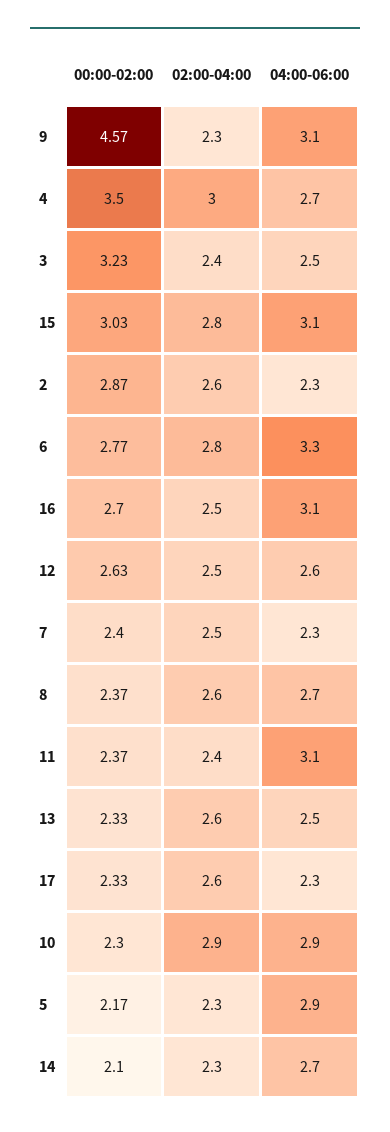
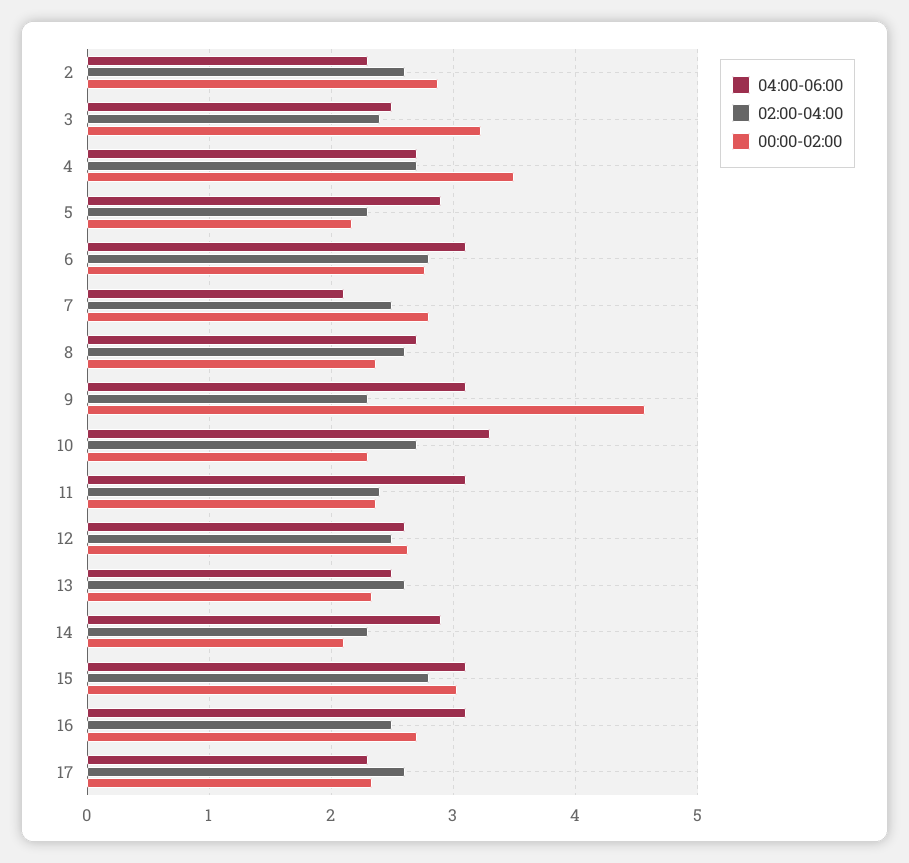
  {
    "00:00-02:00": {
      "9": 4.57,
      "4": 3.5,
      "3": 3.23,
      "15": 3.03,
      "2": 2.87,
      "6": 2.77,
      "16": 2.7,
      "12": 2.63,
-     "7": 2.4,
+     "7": 2.8,
      "8": 2.37,
      "11": 2.37,
      "13": 2.33,
      "17": 2.33,
      "10": 2.3,
      "5": 2.17,
      "14": 2.1
    },
    "02:00-04:00": {
      "9": 2.3,
-     "4": 3,
+     "4": 2.7,
      "3": 2.4,
      "15": 2.8,
      "2": 2.6,
      "6": 2.8,
      "16": 2.5,
      "12": 2.5,
      "7": 2.5,
      "8": 2.6,
      "11": 2.4,
      "13": 2.6,
      "17": 2.6,
-     "10": 2.9,
+     "10": 2.7,
      "5": 2.3,
      "14": 2.3
    },
    "04:00-06:00": {
      "9": 3.1,
      "4": 2.7,
      "3": 2.5,
      "15": 3.1,
      "2": 2.3,
-     "6": 3.3,
+     "6": 3.1,
      "16": 3.1,
      "12": 2.6,
-     "7": 2.3,
+     "7": 2.1,
      "8": 2.7,
      "11": 3.1,
      "13": 2.5,
      "17": 2.3,
-     "10": 2.9,
+     "10": 3.3,
      "5": 2.9,
-     "14": 2.7
+     "14": 2.9
    }
  }

